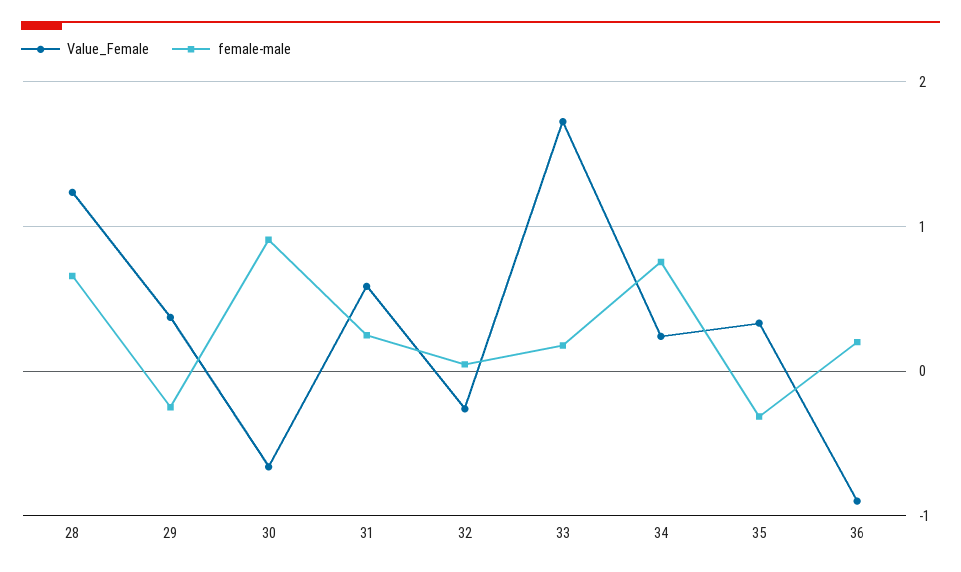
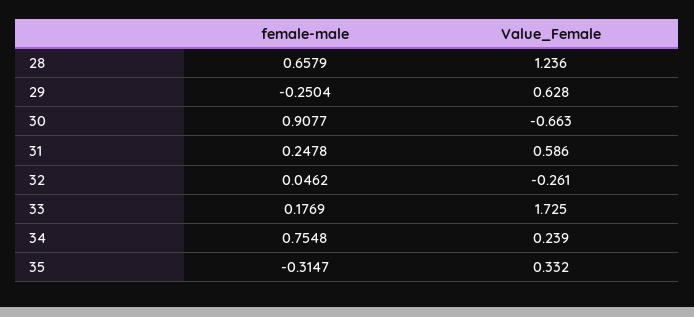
  {
    "Value_Female": {
      "28": 1.236,
-     "29": 0.4,
+     "29": 0.628,
      "30": -0.663,
      "31": 0.586,
      "32": -0.261,
      "33": 1.725,
      "34": 0.239,
-     "35": 0.332,
+     "35": 0.332
-     "36": -0.9
    },
    "female-male": {
      "28": 0.6579,
      "29": -0.2504,
      "30": 0.9077,
      "31": 0.2478,
      "32": 0.0462,
      "33": 0.1769,
      "34": 0.7548,
-     "35": -0.3147,
+     "35": -0.3147
-     "36": 0.2
    }
  }

